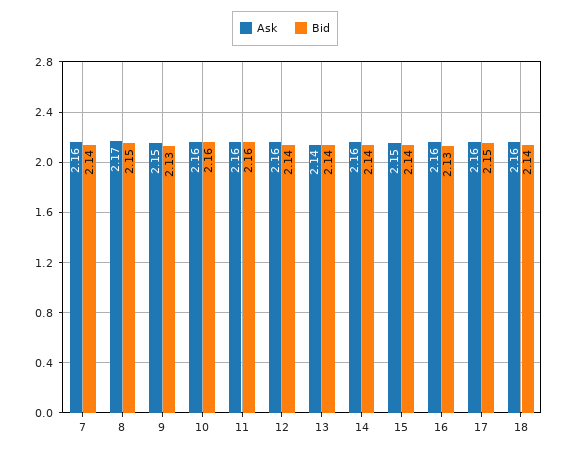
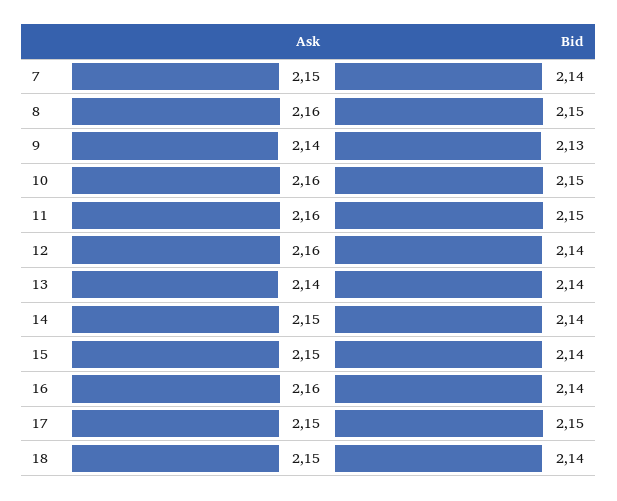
  {
    "Ask": {
-     "7": 2.16,
+     "7": 2.15,
-     "8": 2.17,
+     "8": 2.16,
-     "9": 2.15,
+     "9": 2.14,
      "10": 2.16,
      "11": 2.16,
      "12": 2.16,
      "13": 2.14,
-     "14": 2.16,
+     "14": 2.15,
      "15": 2.15,
      "16": 2.16,
-     "17": 2.16,
+     "17": 2.15,
-     "18": 2.16
+     "18": 2.15
    },
    "Bid": {
      "7": 2.14,
      "8": 2.15,
      "9": 2.13,
-     "10": 2.16,
+     "10": 2.15,
-     "11": 2.16,
+     "11": 2.15,
      "12": 2.14,
      "13": 2.14,
      "14": 2.14,
      "15": 2.14,
-     "16": 2.13,
+     "16": 2.14,
      "17": 2.15,
      "18": 2.14
    }
  }

